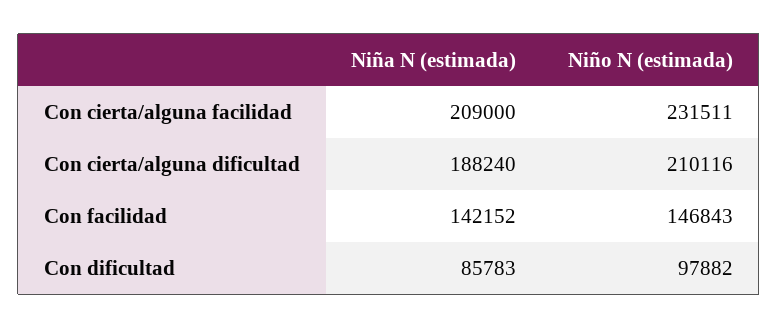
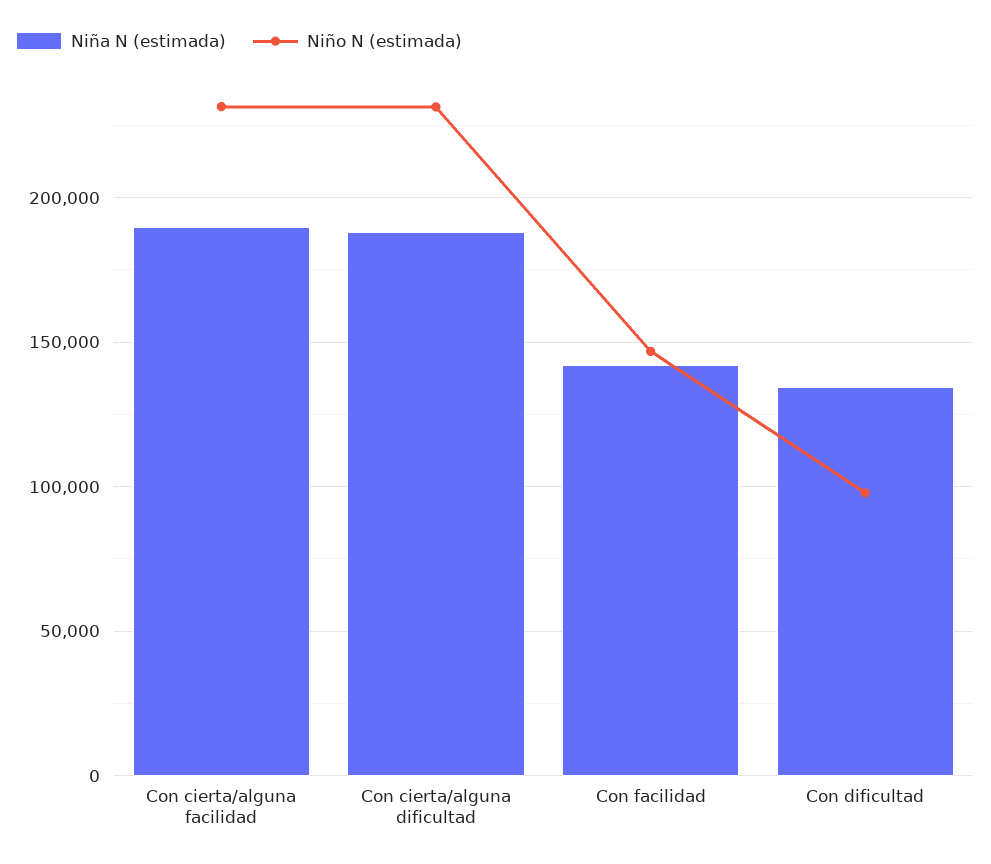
  {
    "Niña N (estimada)": {
-     "Con cierta/alguna facilidad": 209000,
+     "Con cierta/alguna facilidad": 190000,
      "Con cierta/alguna dificultad": 188240,
      "Con facilidad": 142152,
-     "Con dificultad": 85783
+     "Con dificultad": 135000
    },
    "Niño N (estimada)": {
      "Con cierta/alguna facilidad": 231511,
-     "Con cierta/alguna dificultad": 210116,
+     "Con cierta/alguna dificultad": 230000,
      "Con facilidad": 146843,
      "Con dificultad": 97882
    }
  }

